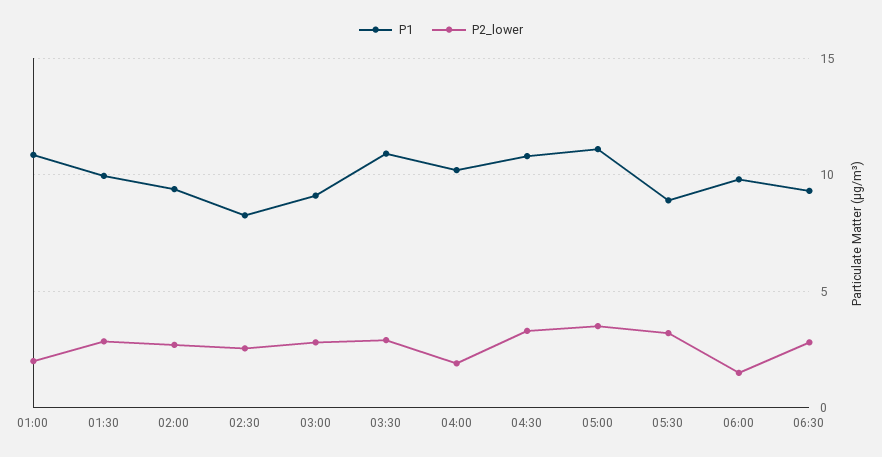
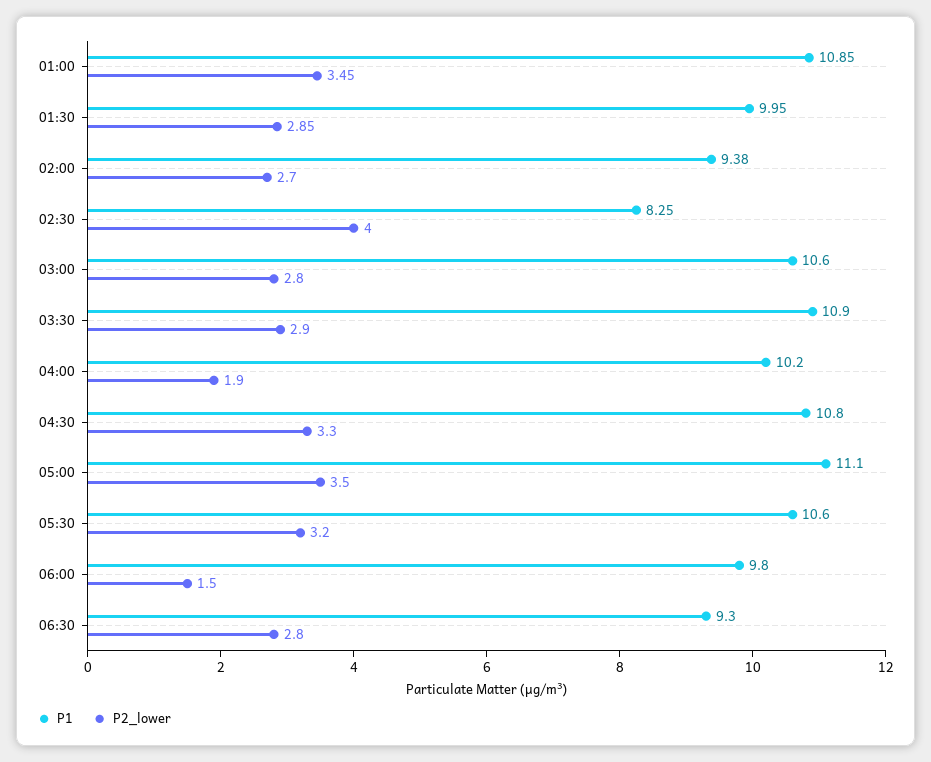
  {
    "P1": {
      "01:00": 10.85,
      "01:30": 9.95,
      "02:00": 9.38,
      "02:30": 8.25,
-     "03:00": 9,
+     "03:00": 10.6,
      "03:30": 10.9,
      "04:00": 10.2,
      "04:30": 10.8,
      "05:00": 11.1,
-     "05:30": 9,
+     "05:30": 10.6,
      "06:00": 9.8,
      "06:30": 9.3
    },
    "P2_lower": {
-     "01:00": 2,
+     "01:00": 3.45,
      "01:30": 2.85,
      "02:00": 2.7,
-     "02:30": 2.5,
+     "02:30": 4,
      "03:00": 2.8,
      "03:30": 2.9,
      "04:00": 1.9,
      "04:30": 3.3,
      "05:00": 3.5,
      "05:30": 3.2,
      "06:00": 1.5,
      "06:30": 2.8
    }
  }

